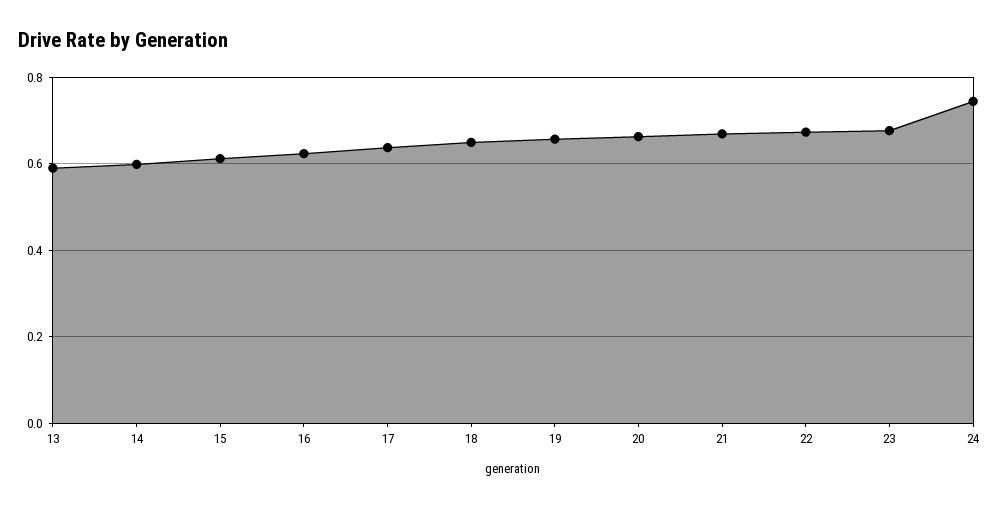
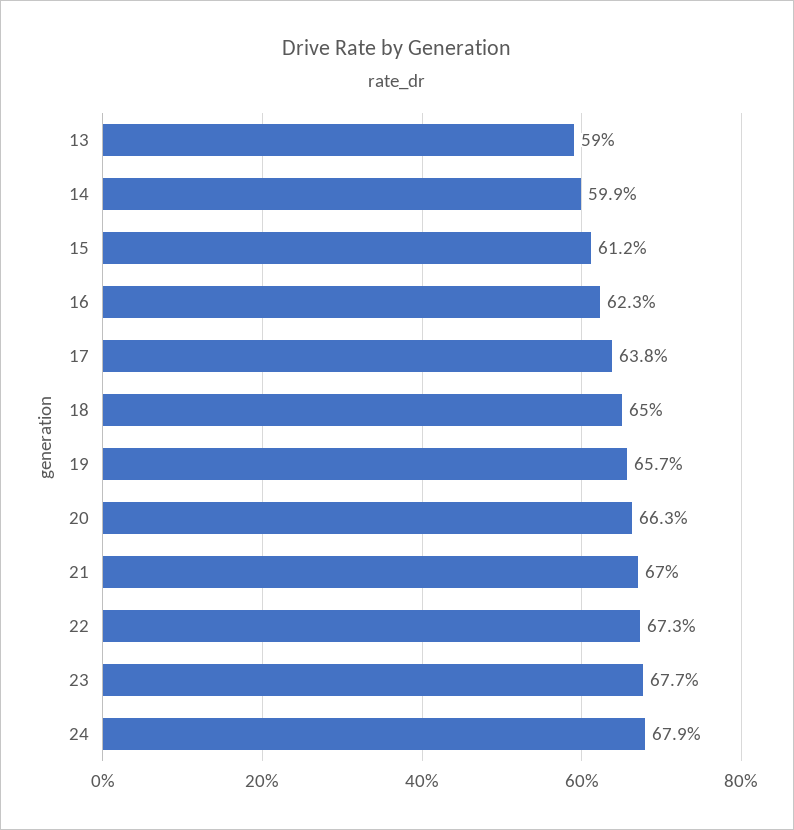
  {
    "13": 0.59,
    "14": 0.599,
    "15": 0.612,
    "16": 0.623,
    "17": 0.638,
    "18": 0.65,
    "19": 0.657,
    "20": 0.663,
    "21": 0.67,
    "22": 0.673,
    "23": 0.677,
-   "24": 0.74
+   "24": 0.679
  }

